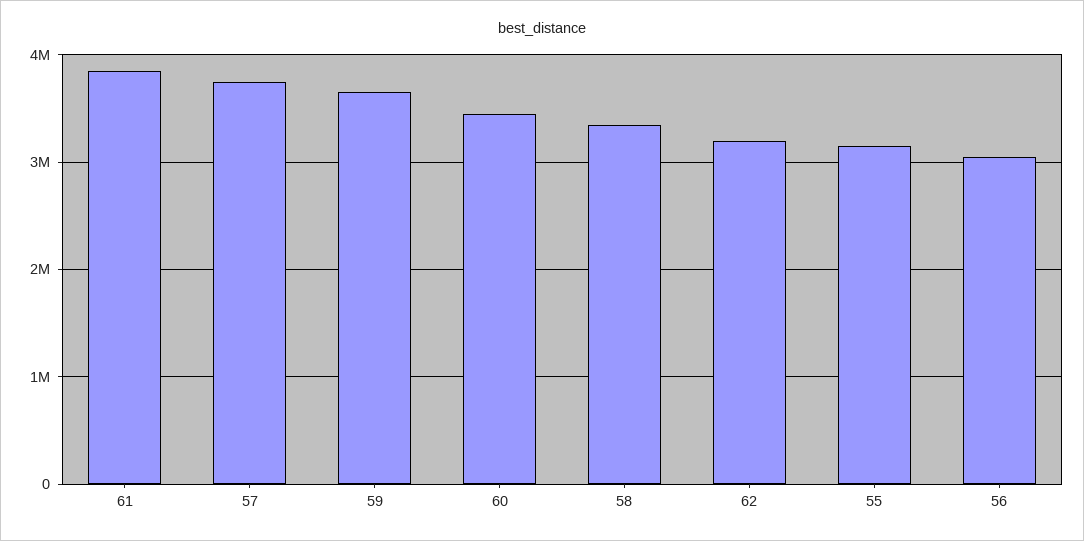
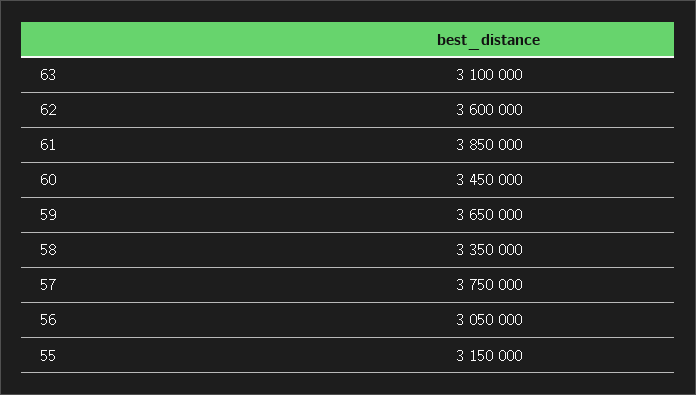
  {
    "61": 3850000,
    "57": 3750000,
    "59": 3650000,
    "60": 3450000,
    "58": 3350000,
-   "62": 3200000,
+   "62": 3600000,
    "55": 3150000,
-   "56": 3050000
+   "56": 3050000,
+   "63": 3100000
  }

